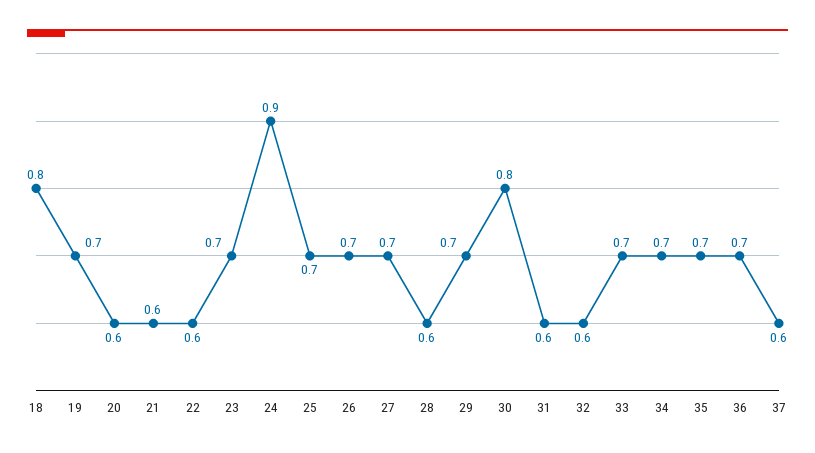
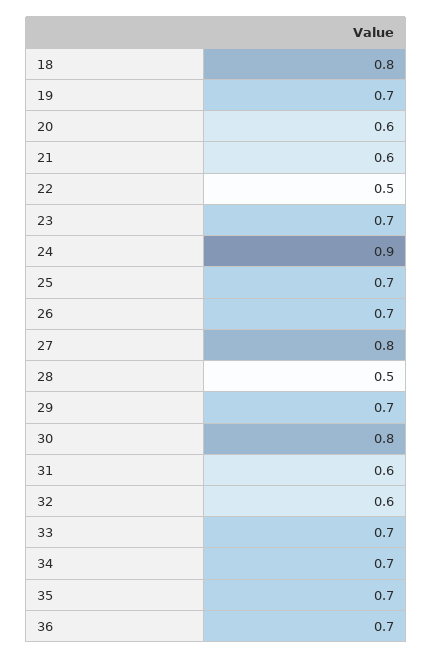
  {
    "18": 0.8,
    "19": 0.7,
    "20": 0.6,
    "21": 0.6,
-   "22": 0.6,
+   "22": 0.5,
    "23": 0.7,
    "24": 0.9,
    "25": 0.7,
    "26": 0.7,
-   "27": 0.7,
+   "27": 0.8,
-   "28": 0.6,
+   "28": 0.5,
    "29": 0.7,
    "30": 0.8,
    "31": 0.6,
    "32": 0.6,
    "33": 0.7,
    "34": 0.7,
    "35": 0.7,
-   "36": 0.7,
+   "36": 0.7
-   "37": 0.6
  }

